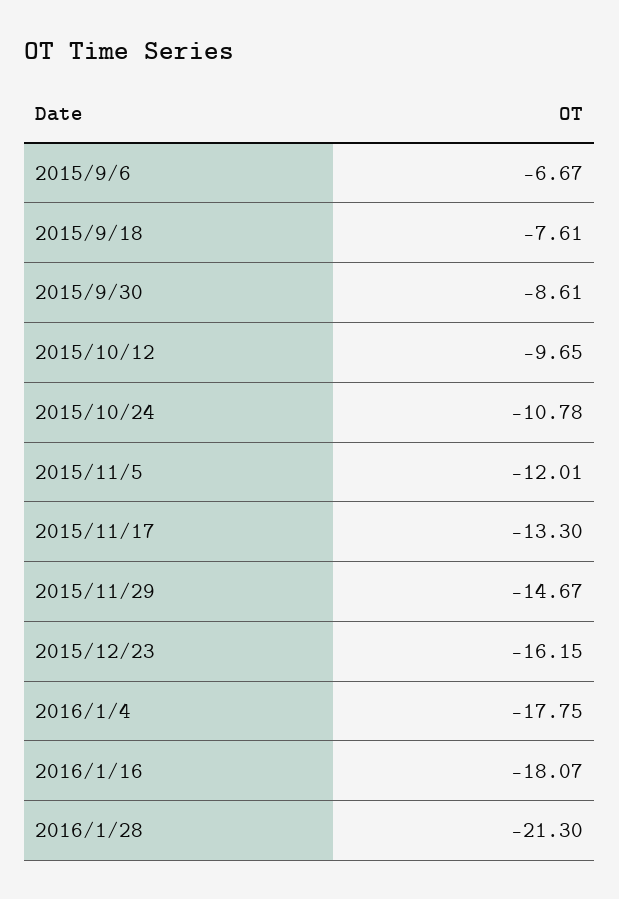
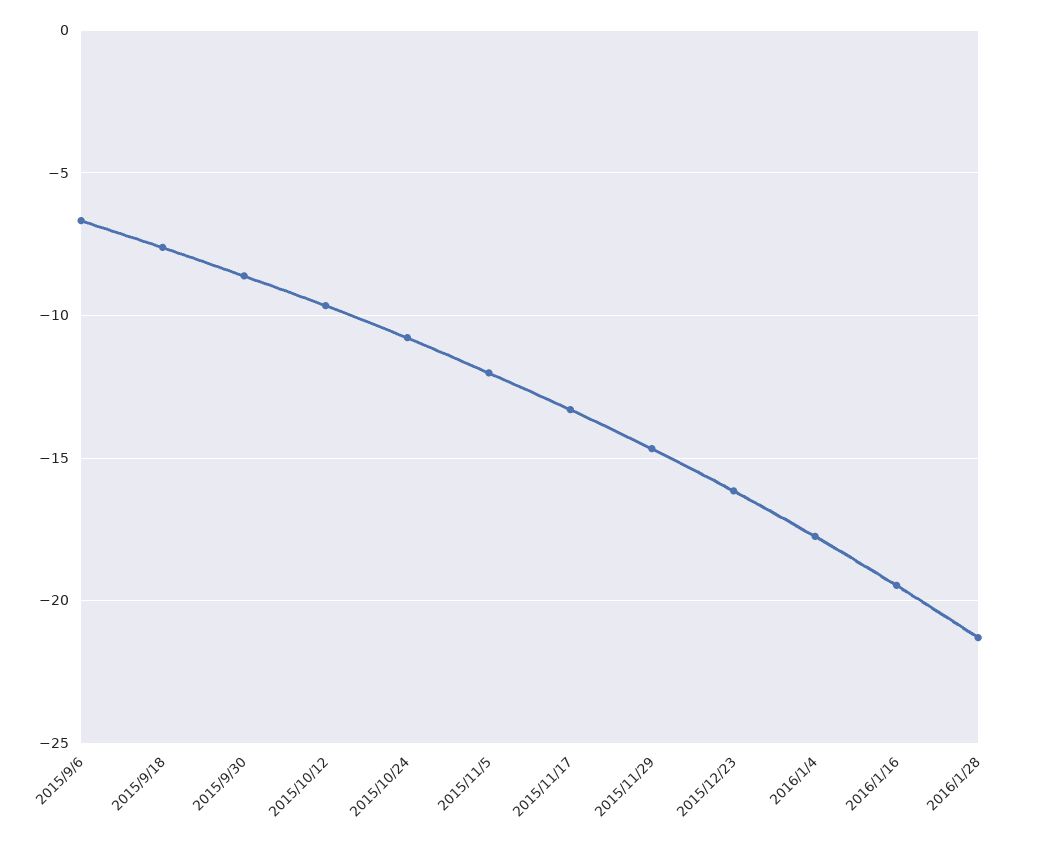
  {
    "2015/9/6": -6.67,
    "2015/9/18": -7.61,
    "2015/9/30": -8.61,
    "2015/10/12": -9.65,
    "2015/10/24": -10.78,
    "2015/11/5": -12.01,
    "2015/11/17": -13.3,
    "2015/11/29": -14.67,
    "2015/12/23": -16.15,
    "2016/1/4": -17.75,
-   "2016/1/16": -18.07,
+   "2016/1/16": -19.5,
    "2016/1/28": -21.3
  }

